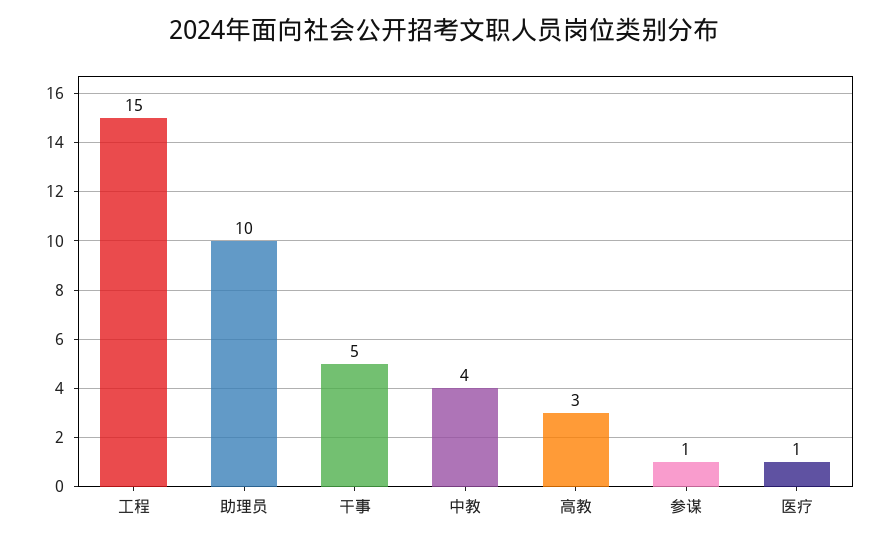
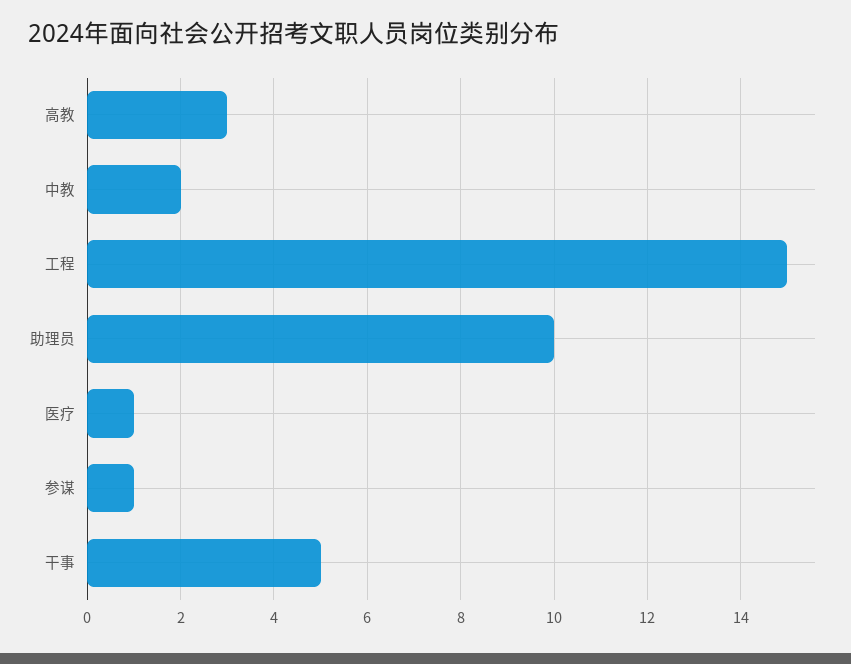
  {
    "工程": 15,
    "助理员": 10,
    "干事": 5,
-   "中教": 4,
+   "中教": 2,
    "高教": 3,
    "参谋": 1,
    "医疗": 1
  }

